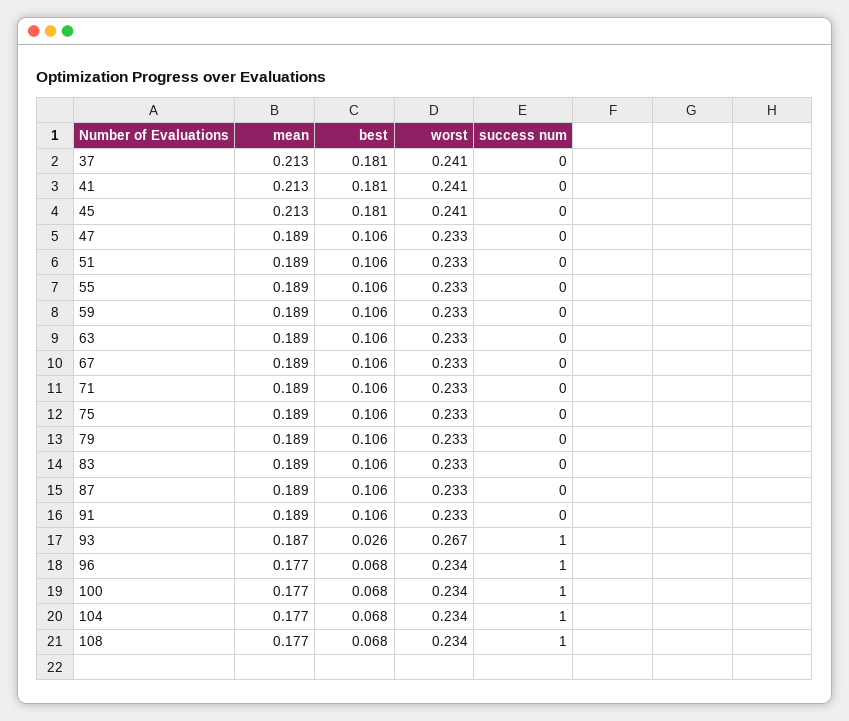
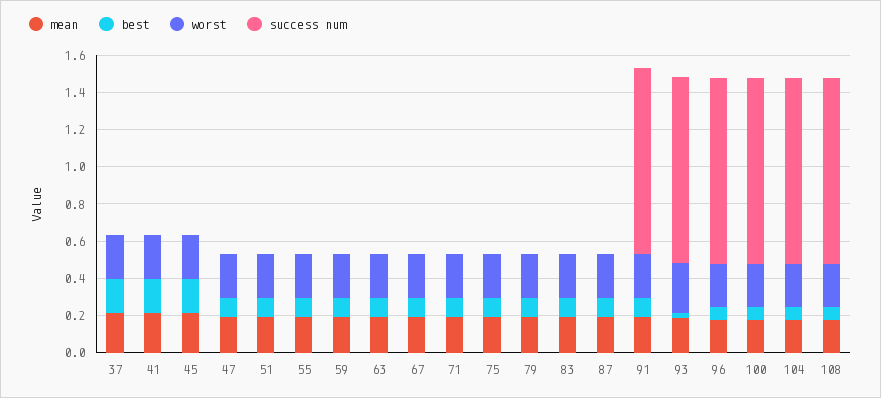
  {
    "mean": {
      "37": 0.213,
      "41": 0.213,
      "45": 0.213,
      "47": 0.189,
      "51": 0.189,
      "55": 0.189,
      "59": 0.189,
      "63": 0.189,
      "67": 0.189,
      "71": 0.189,
      "75": 0.189,
      "79": 0.189,
      "83": 0.189,
      "87": 0.189,
      "91": 0.189,
      "93": 0.187,
      "96": 0.177,
      "100": 0.177,
      "104": 0.177,
      "108": 0.177
    },
    "best": {
      "37": 0.181,
      "41": 0.181,
      "45": 0.181,
      "47": 0.106,
      "51": 0.106,
      "55": 0.106,
      "59": 0.106,
      "63": 0.106,
      "67": 0.106,
      "71": 0.106,
      "75": 0.106,
      "79": 0.106,
      "83": 0.106,
      "87": 0.106,
      "91": 0.106,
      "93": 0.026,
      "96": 0.068,
      "100": 0.068,
      "104": 0.068,
      "108": 0.068
    },
    "worst": {
      "37": 0.241,
      "41": 0.241,
      "45": 0.241,
      "47": 0.233,
      "51": 0.233,
      "55": 0.233,
      "59": 0.233,
      "63": 0.233,
      "67": 0.233,
      "71": 0.233,
      "75": 0.233,
      "79": 0.233,
      "83": 0.233,
      "87": 0.233,
      "91": 0.233,
      "93": 0.267,
      "96": 0.234,
      "100": 0.234,
      "104": 0.234,
      "108": 0.234
    },
    "success num": {
      "37": 0,
      "41": 0,
      "45": 0,
      "47": 0,
      "51": 0,
      "55": 0,
      "59": 0,
      "63": 0,
      "67": 0,
      "71": 0,
      "75": 0,
      "79": 0,
      "83": 0,
      "87": 0,
-     "91": 0,
+     "91": 1,
      "93": 1,
      "96": 1,
      "100": 1,
      "104": 1,
      "108": 1
    }
  }

